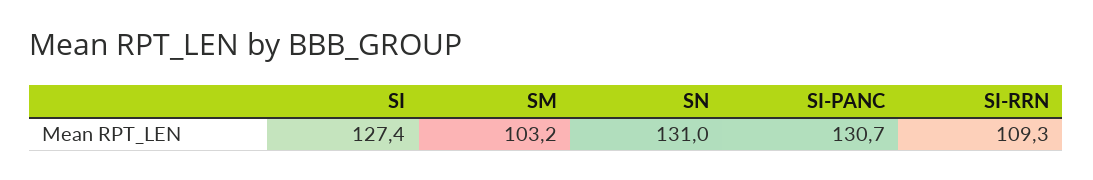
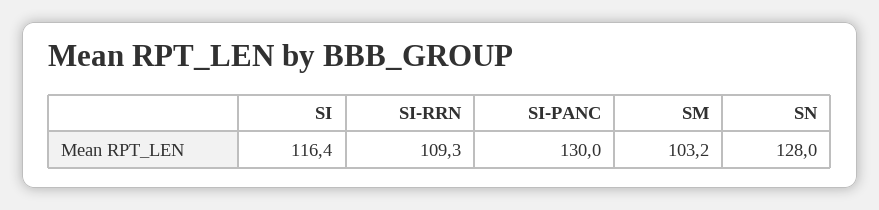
  {
-   "SI": 127.4,
+   "SI": 116.4,
    "SM": 103.2,
-   "SN": 131,
+   "SN": 128,
-   "SI-PANC": 130.7,
+   "SI-PANC": 130,
    "SI-RRN": 109.3
  }

